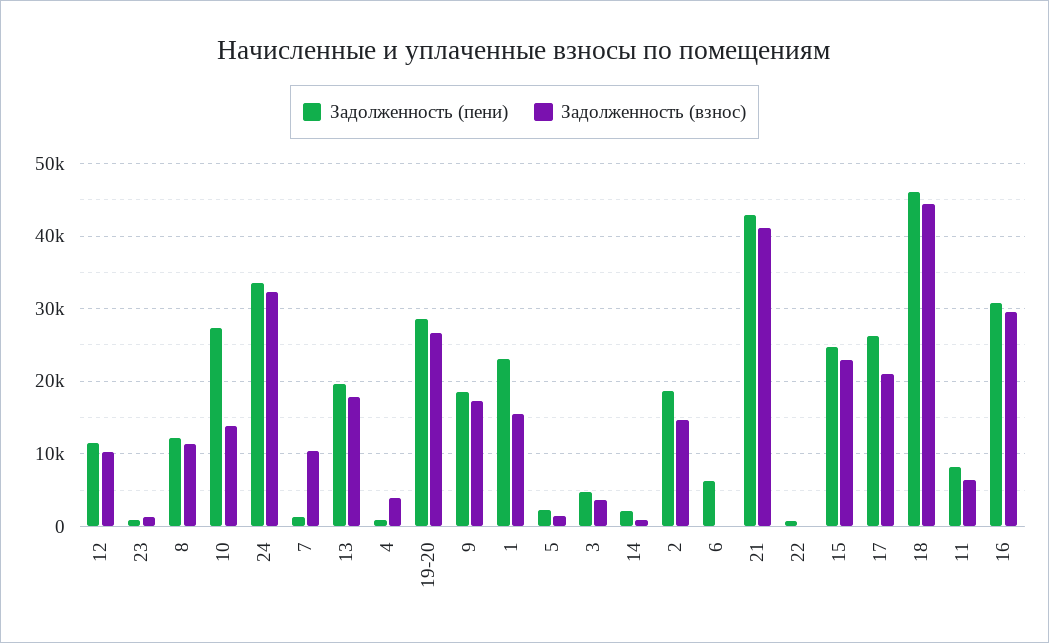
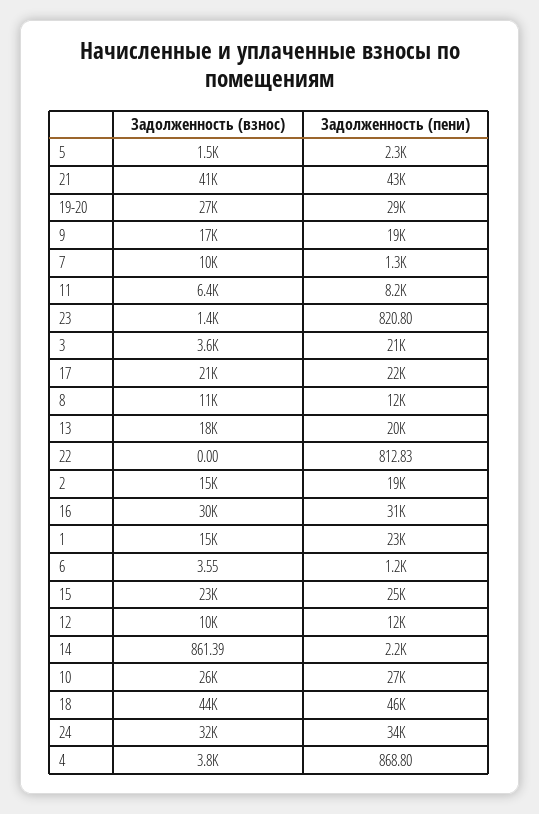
  {
    "Задолженность (пени)": {
      "12": 12000,
      "23": 820.8,
      "8": 12000,
      "10": 27000,
      "24": 34000,
      "7": 1300,
      "13": 20000,
      "4": 868.8,
      "19-20": 29000,
      "9": 19000,
      "1": 23000,
      "5": 2300,
-     "3": 5000,
+     "3": 21000,
      "14": 2200,
      "2": 19000,
-     "6": 6000,
+     "6": 1200,
      "21": 43000,
      "22": 812.83,
      "15": 25000,
-     "17": 26000,
+     "17": 22000,
      "18": 46000,
      "11": 8200,
      "16": 31000
    },
    "Задолженность (взнос)": {
      "12": 10000,
      "23": 1400,
      "8": 11000,
-     "10": 14000,
+     "10": 26000,
      "24": 32000,
      "7": 10000,
      "13": 18000,
      "4": 3800,
      "19-20": 27000,
      "9": 17000,
      "1": 15000,
      "5": 1500,
      "3": 3600,
      "14": 861.39,
      "2": 15000,
      "6": 3.55,
      "21": 41000,
      "22": 0,
      "15": 23000,
      "17": 21000,
      "18": 44000,
      "11": 6400,
      "16": 30000
    }
  }

